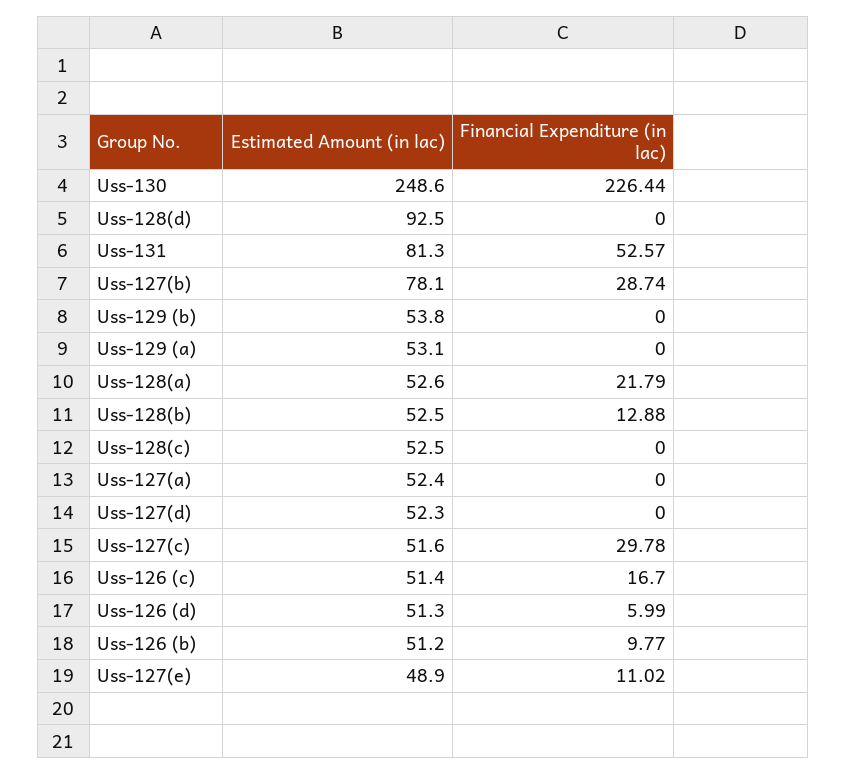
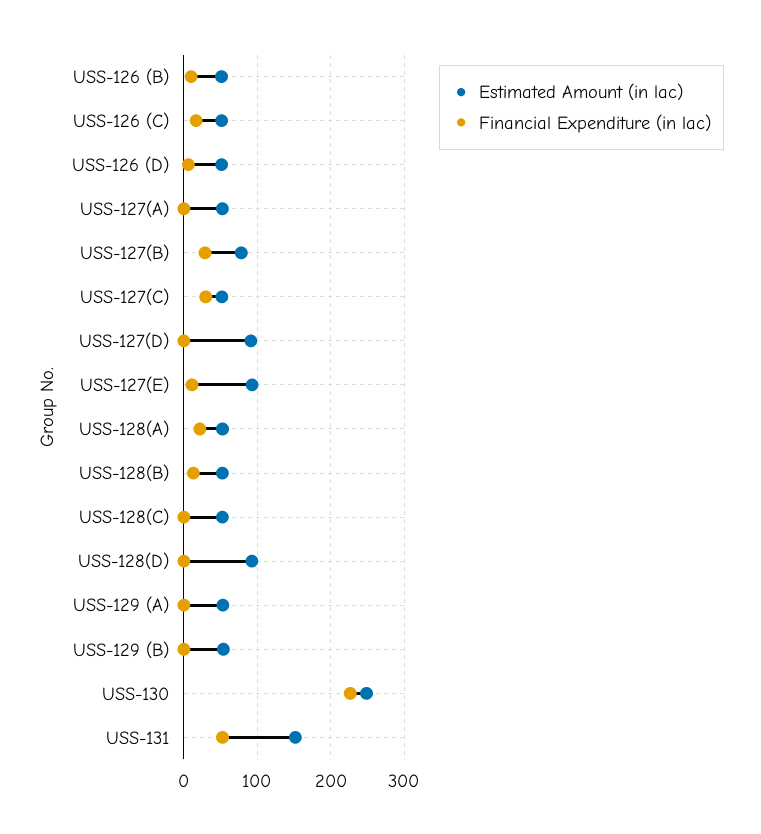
  {
    "Estimated Amount (in lac)": {
      "Uss-130": 248.6,
      "Uss-128(d)": 92.5,
-     "Uss-131": 81.3,
+     "Uss-131": 150,
      "Uss-127(b)": 78.1,
      "Uss-129 (b)": 53.8,
      "Uss-129 (a)": 53.1,
      "Uss-128(a)": 52.6,
      "Uss-128(b)": 52.5,
      "Uss-128(c)": 52.5,
      "Uss-127(a)": 52.4,
-     "Uss-127(d)": 52.3,
+     "Uss-127(d)": 90,
      "Uss-127(c)": 51.6,
      "Uss-126 (c)": 51.4,
      "Uss-126 (d)": 51.3,
      "Uss-126 (b)": 51.2,
-     "Uss-127(e)": 48.9
+     "Uss-127(e)": 90
    },
    "Financial Expenditure (in lac)": {
      "Uss-130": 226.44,
      "Uss-128(d)": 0,
      "Uss-131": 52.57,
      "Uss-127(b)": 28.74,
      "Uss-129 (b)": 0,
      "Uss-129 (a)": 0,
      "Uss-128(a)": 21.79,
      "Uss-128(b)": 12.88,
      "Uss-128(c)": 0,
      "Uss-127(a)": 0,
      "Uss-127(d)": 0,
      "Uss-127(c)": 29.78,
      "Uss-126 (c)": 16.7,
      "Uss-126 (d)": 5.99,
      "Uss-126 (b)": 9.77,
      "Uss-127(e)": 11.02
    }
  }

